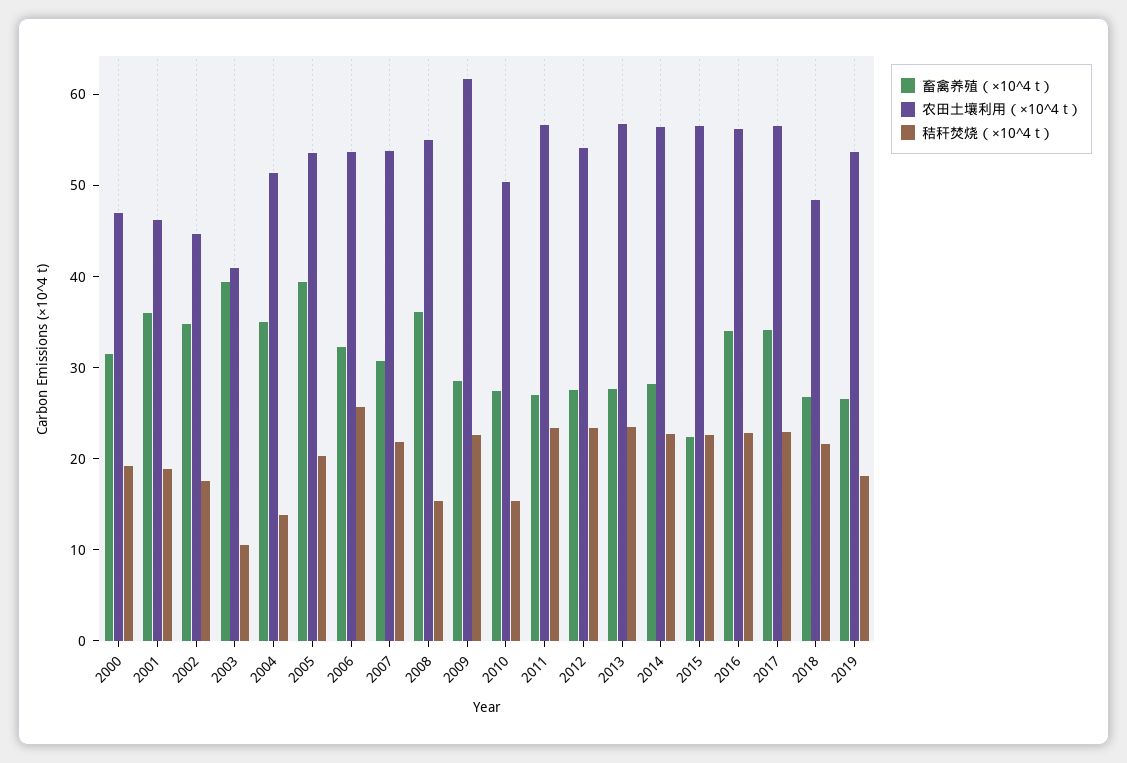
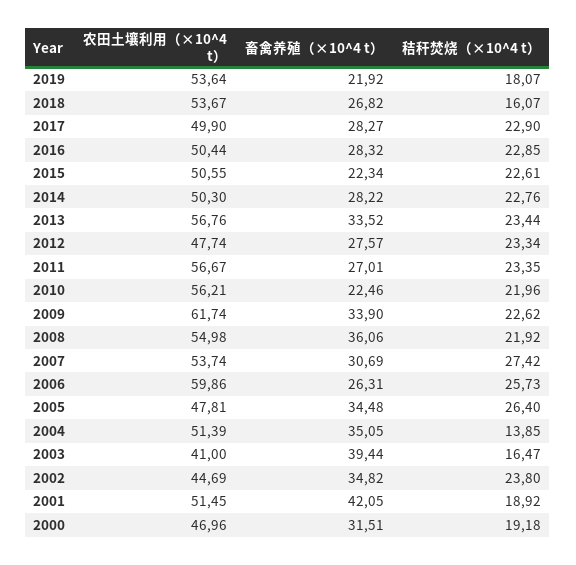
  {
    "畜禽养殖（×10^4 t）": {
      "2000": 31.51,
-     "2001": 36,
+     "2001": 42.05,
      "2002": 34.82,
      "2003": 39.44,
      "2004": 35.05,
-     "2005": 40,
+     "2005": 34.48,
-     "2006": 32,
+     "2006": 26.31,
      "2007": 30.69,
      "2008": 36.06,
-     "2009": 28,
+     "2009": 33.9,
-     "2010": 28,
+     "2010": 22.46,
      "2011": 27.01,
      "2012": 27.57,
-     "2013": 28,
+     "2013": 33.52,
      "2014": 28.22,
      "2015": 22.34,
-     "2016": 34,
+     "2016": 28.32,
-     "2017": 34,
+     "2017": 28.27,
      "2018": 26.82,
-     "2019": 26
+     "2019": 21.92
    },
    "农田土壤利用（×10^4 t）": {
      "2000": 46.96,
-     "2001": 46,
+     "2001": 51.45,
      "2002": 44.69,
      "2003": 41,
      "2004": 51.39,
-     "2005": 54,
+     "2005": 47.81,
-     "2006": 54,
+     "2006": 59.86,
      "2007": 53.74,
      "2008": 54.98,
      "2009": 61.74,
-     "2010": 50,
+     "2010": 56.21,
      "2011": 56.67,
-     "2012": 54,
+     "2012": 47.74,
      "2013": 56.76,
-     "2014": 56,
+     "2014": 50.3,
-     "2015": 56,
+     "2015": 50.55,
-     "2016": 56,
+     "2016": 50.44,
-     "2017": 56,
+     "2017": 49.9,
-     "2018": 48,
+     "2018": 53.67,
      "2019": 53.64
    },
    "秸秆焚烧（×10^4 t）": {
      "2000": 19.18,
      "2001": 18.92,
-     "2002": 18,
+     "2002": 23.8,
-     "2003": 10,
+     "2003": 16.47,
      "2004": 13.85,
-     "2005": 20,
+     "2005": 26.4,
      "2006": 25.73,
-     "2007": 22,
+     "2007": 27.42,
-     "2008": 16,
+     "2008": 21.92,
      "2009": 22.62,
-     "2010": 16,
+     "2010": 21.96,
      "2011": 23.35,
      "2012": 23.34,
      "2013": 23.44,
      "2014": 22.76,
      "2015": 22.61,
      "2016": 22.85,
      "2017": 22.9,
-     "2018": 22,
+     "2018": 16.07,
      "2019": 18.07
    }
  }

